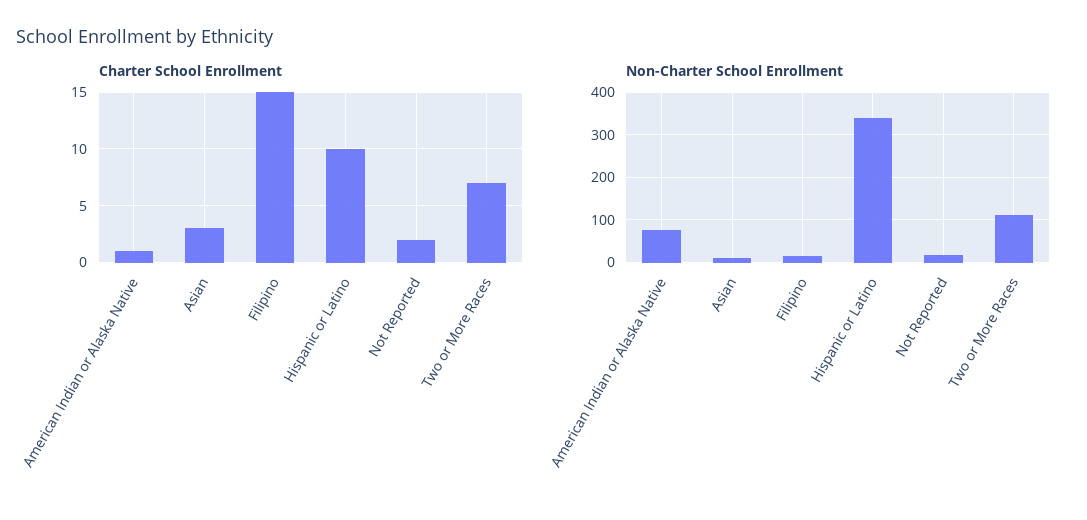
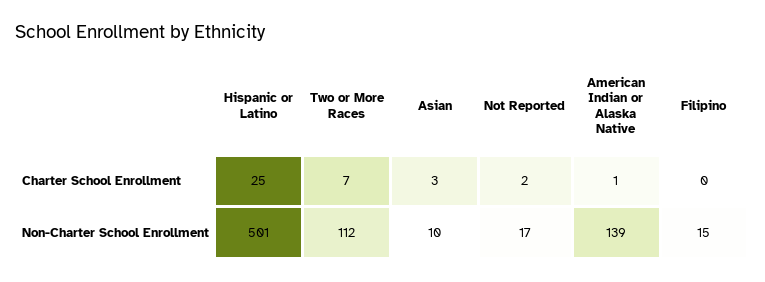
  {
    "Charter School Enrollment": {
      "American Indian or Alaska Native": 1,
      "Asian": 3,
-     "Filipino": 15,
+     "Filipino": 0,
-     "Hispanic or Latino": 10,
+     "Hispanic or Latino": 25,
      "Not Reported": 2,
      "Two or More Races": 7
    },
    "Non-Charter School Enrollment": {
-     "American Indian or Alaska Native": 80,
+     "American Indian or Alaska Native": 139,
      "Asian": 10,
      "Filipino": 15,
-     "Hispanic or Latino": 340,
+     "Hispanic or Latino": 501,
      "Not Reported": 17,
      "Two or More Races": 112
    }
  }

